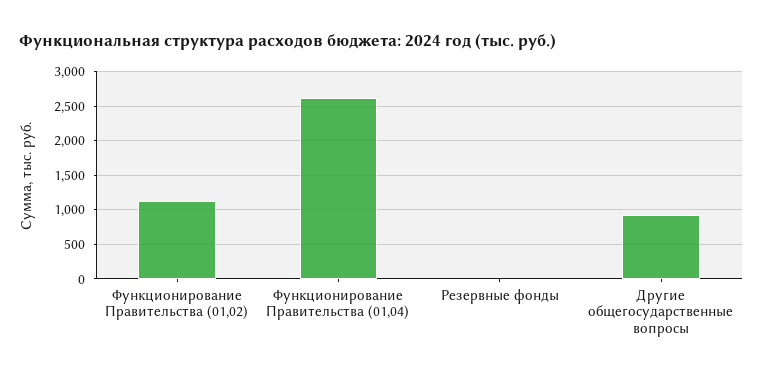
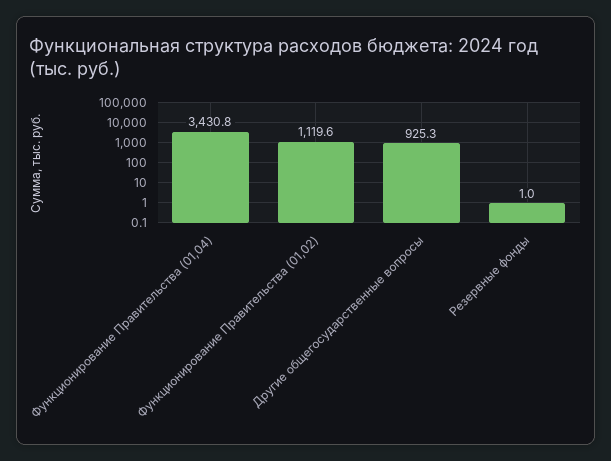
  {
    "Функционирование Правительства (01,02)": 1119.6,
-   "Функционирование Правительства (01,04)": 2600,
+   "Функционирование Правительства (01,04)": 3430.8,
    "Резервные фонды": 1,
    "Другие общегосударственные вопросы": 925.3
  }

